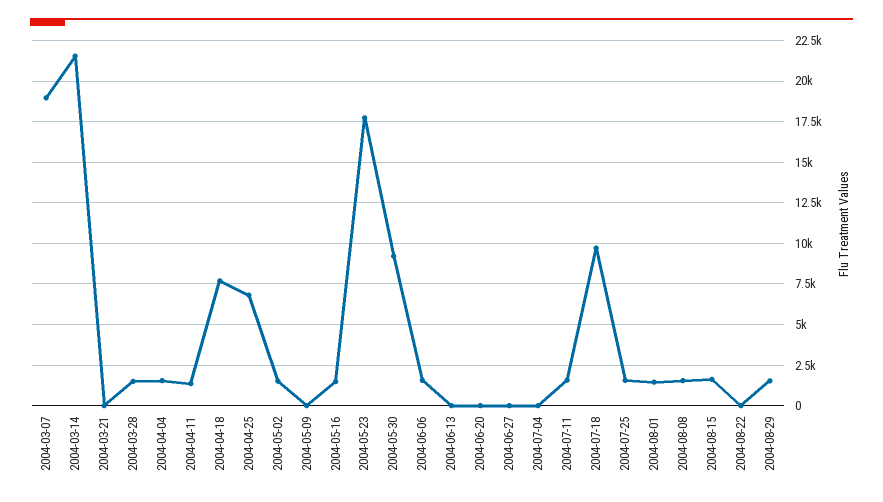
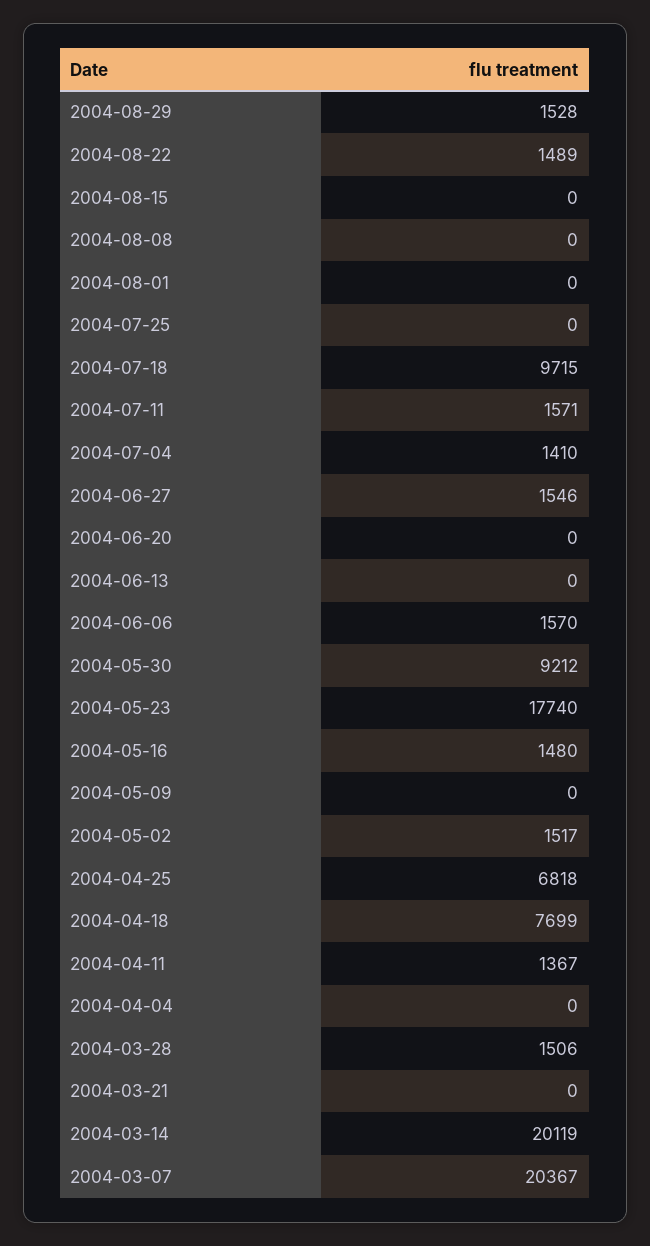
  {
-   "2004-03-07": 19000,
+   "2004-03-07": 20367,
-   "2004-03-14": 21500,
+   "2004-03-14": 20119,
    "2004-03-21": 0,
    "2004-03-28": 1506,
-   "2004-04-04": 1500,
+   "2004-04-04": 0,
    "2004-04-11": 1367,
    "2004-04-18": 7699,
    "2004-04-25": 6818,
    "2004-05-02": 1517,
    "2004-05-09": 0,
    "2004-05-16": 1480,
    "2004-05-23": 17740,
    "2004-05-30": 9212,
    "2004-06-06": 1570,
    "2004-06-13": 0,
    "2004-06-20": 0,
-   "2004-06-27": 0,
+   "2004-06-27": 1546,
-   "2004-07-04": 0,
+   "2004-07-04": 1410,
    "2004-07-11": 1571,
    "2004-07-18": 9715,
-   "2004-07-25": 1500,
+   "2004-07-25": 0,
-   "2004-08-01": 1500,
+   "2004-08-01": 0,
-   "2004-08-08": 1500,
+   "2004-08-08": 0,
-   "2004-08-15": 1500,
+   "2004-08-15": 0,
-   "2004-08-22": 0,
+   "2004-08-22": 1489,
    "2004-08-29": 1528
  }

